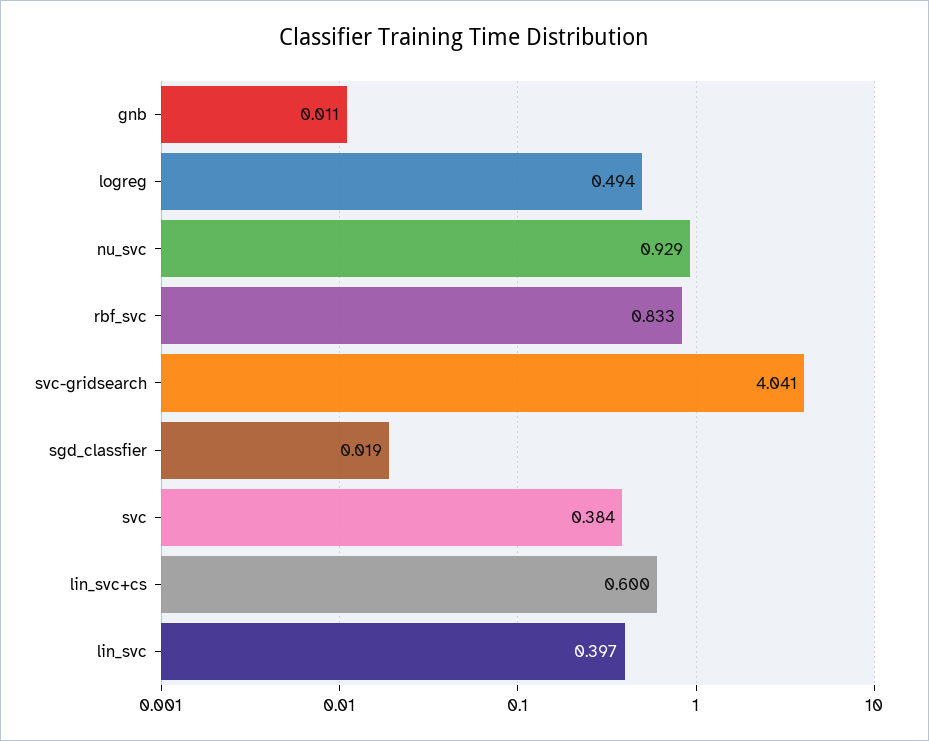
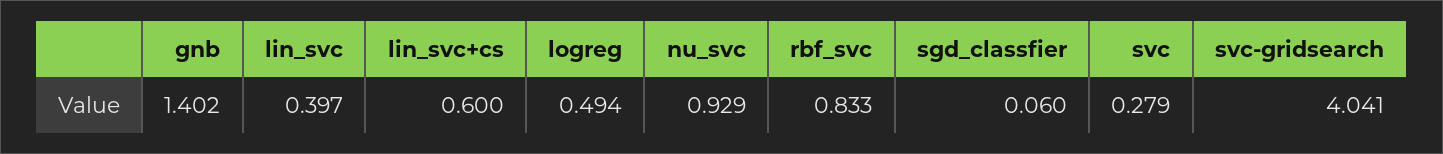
  {
-   "gnb": 0.011,
+   "gnb": 1.402,
    "logreg": 0.494,
    "nu_svc": 0.929,
    "rbf_svc": 0.833,
    "svc-gridsearch": 4.041,
-   "sgd_classfier": 0.019,
+   "sgd_classfier": 0.06,
-   "svc": 0.384,
+   "svc": 0.279,
    "lin_svc+cs": 0.6,
    "lin_svc": 0.397
  }

